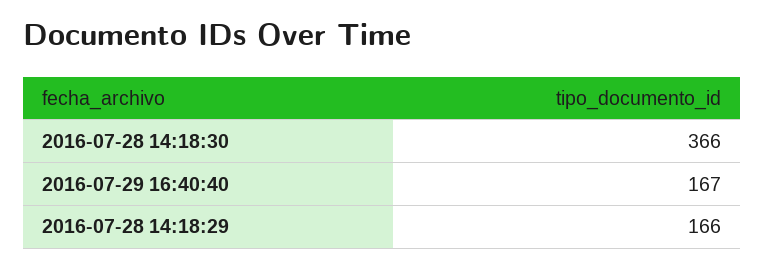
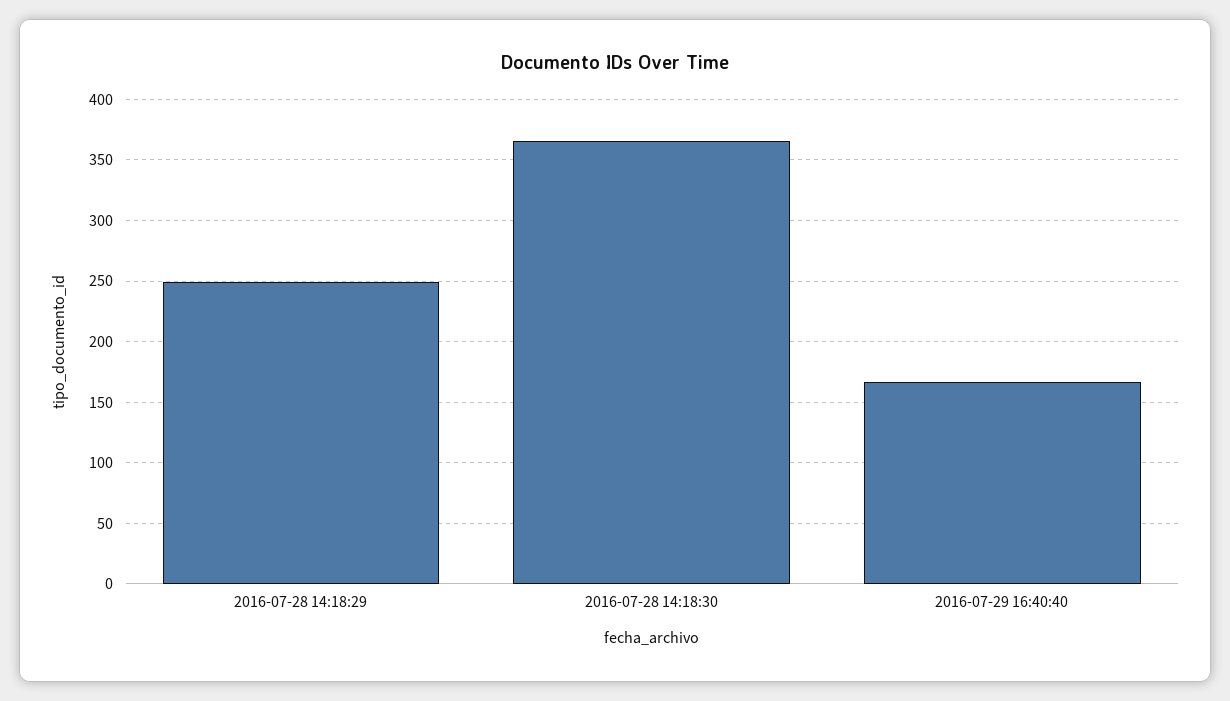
  {
    "2016-07-28 14:18:30": 366,
    "2016-07-29 16:40:40": 167,
-   "2016-07-28 14:18:29": 166
+   "2016-07-28 14:18:29": 250
  }

